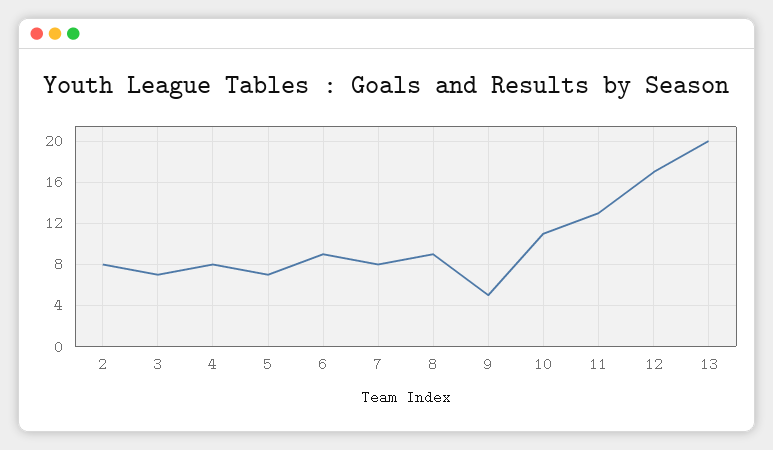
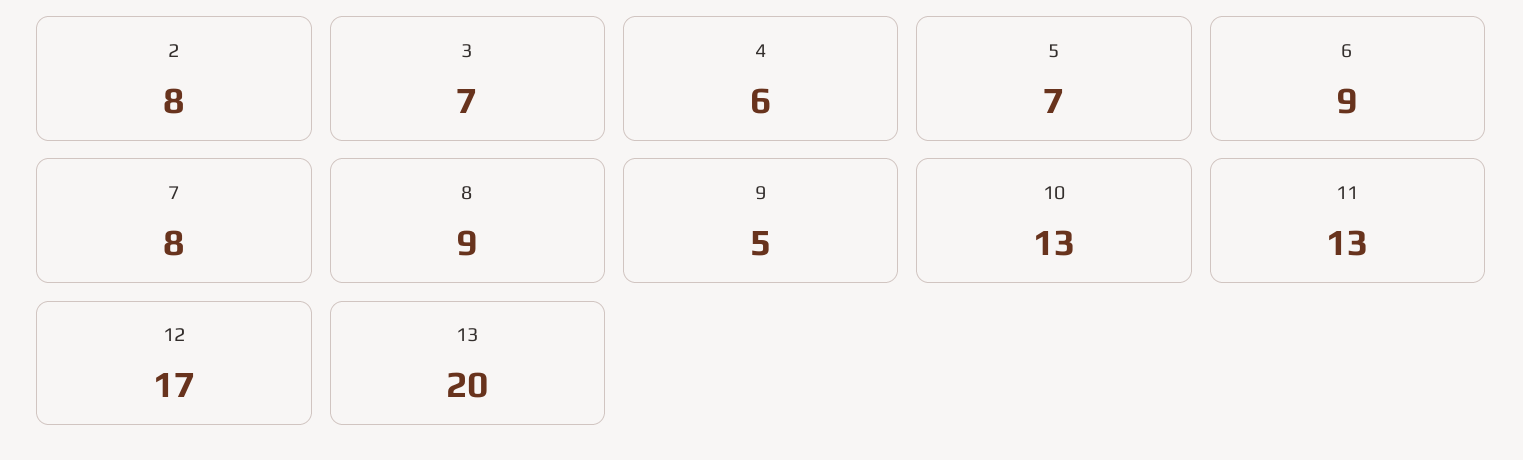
  {
    "2": 8,
    "3": 7,
-   "4": 8,
+   "4": 6,
    "5": 7,
    "6": 9,
    "7": 8,
    "8": 9,
    "9": 5,
-   "10": 11,
+   "10": 13,
    "11": 13,
    "12": 17,
    "13": 20
  }

